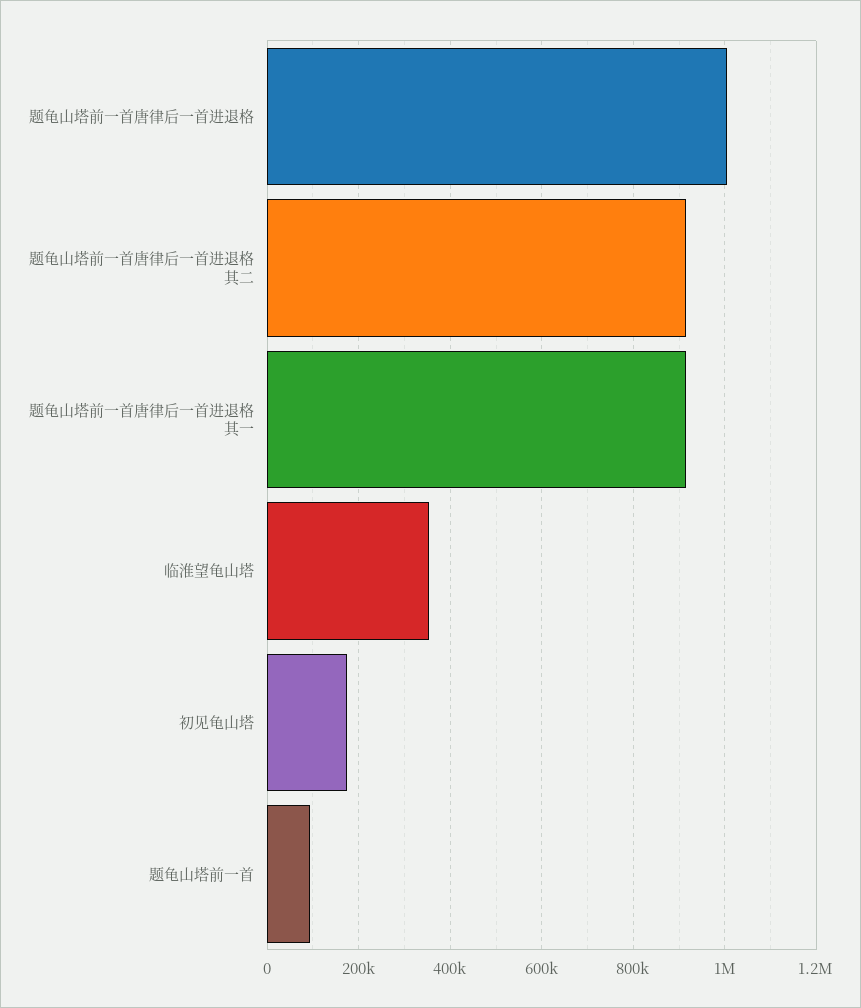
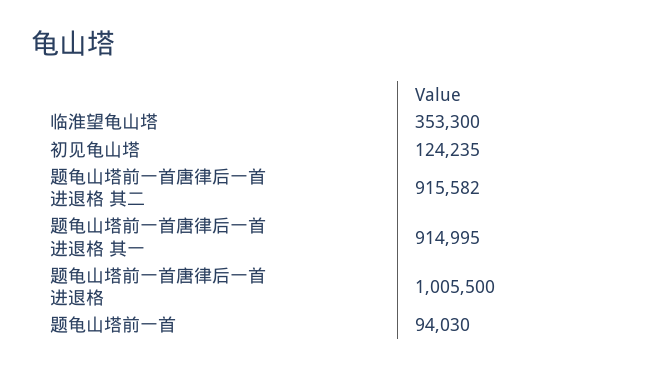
  {
    "题龟山塔前一首唐律后一首进退格": 1005500,
    "题龟山塔前一首唐律后一首进退格 其二": 915582,
    "题龟山塔前一首唐律后一首进退格 其一": 914995,
    "临淮望龟山塔": 353300,
-   "初见龟山塔": 180000,
+   "初见龟山塔": 124235,
    "题龟山塔前一首": 94030
  }

